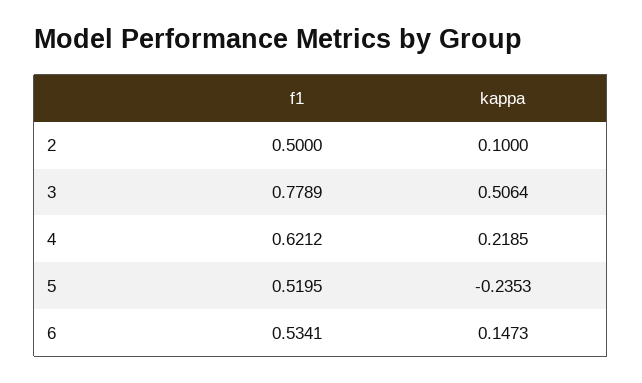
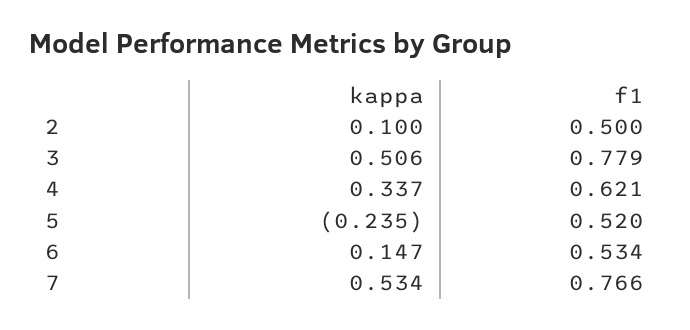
  {
    "f1": {
      "2": 0.5,
      "3": 0.7789,
      "4": 0.6212,
      "5": 0.5195,
-     "6": 0.5341
+     "6": 0.5341,
+     "7": 0.766
    },
    "kappa": {
      "2": 0.1,
      "3": 0.5064,
-     "4": 0.2185,
+     "4": 0.337,
      "5": -0.2353,
-     "6": 0.1473
+     "6": 0.1473,
+     "7": 0.534
    }
  }

